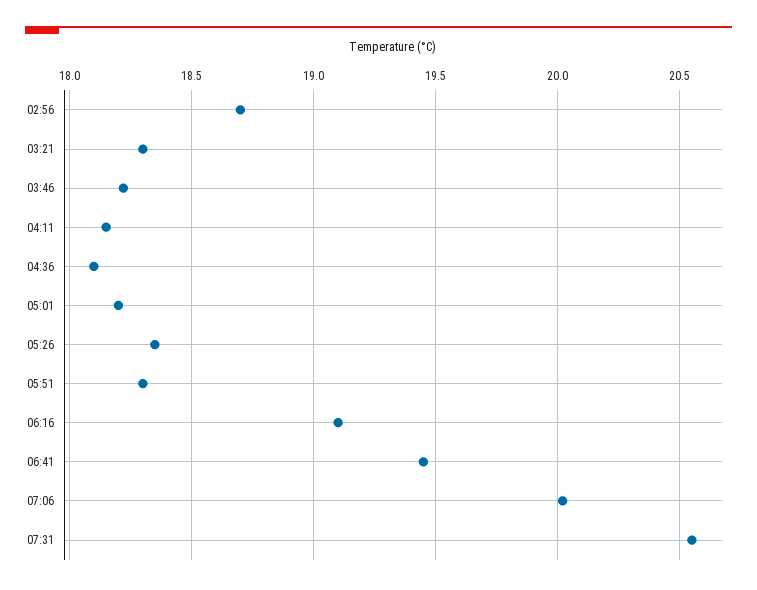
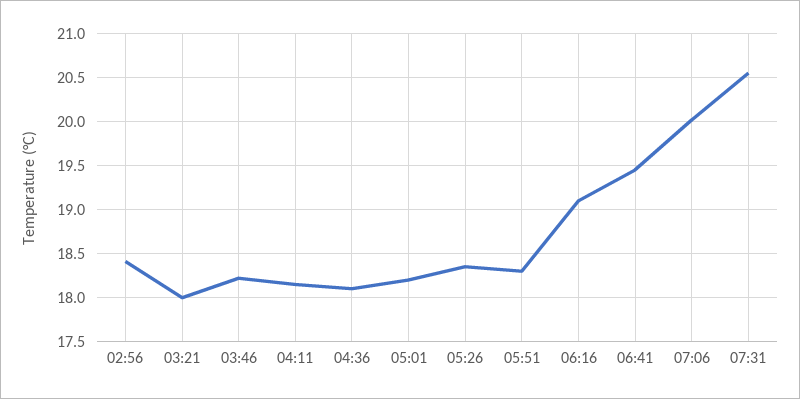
  {
-   "02:56": 18.7,
+   "02:56": 18.4,
-   "03:21": 18.3,
+   "03:21": 18,
    "03:46": 18.2,
    "04:11": 18.15,
    "04:36": 18.1,
    "05:01": 18.2,
    "05:26": 18.35,
    "05:51": 18.3,
    "06:16": 19.1,
    "06:41": 19.45,
    "07:06": 20,
    "07:31": 20.55
  }

